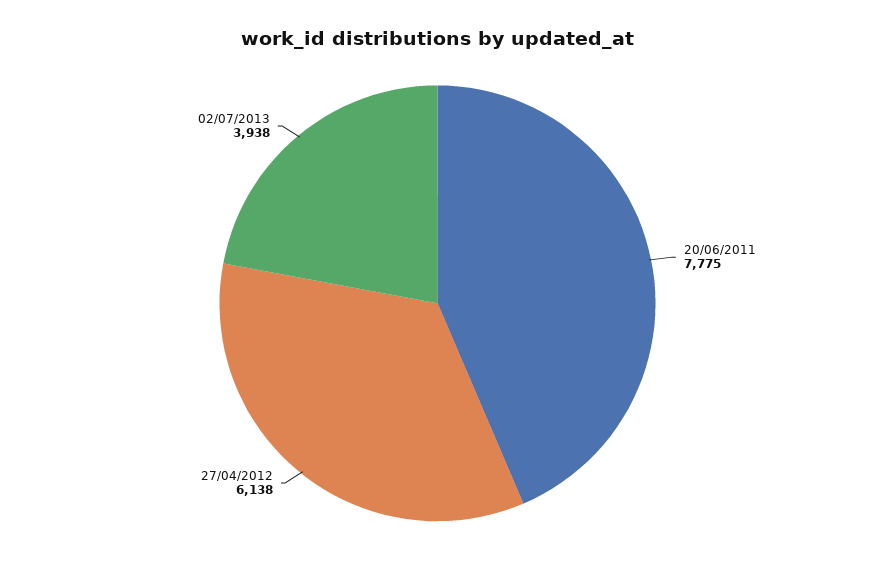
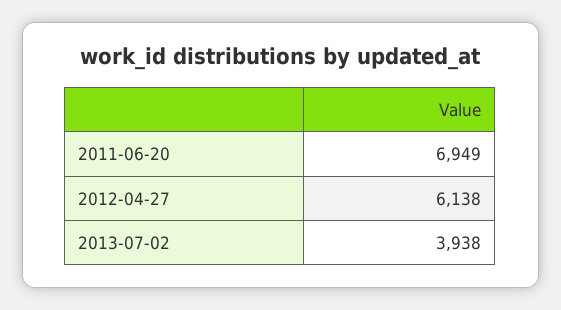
  {
-   "20/06/2011": 7775,
+   "20/06/2011": 6949,
    "27/04/2012": 6138,
    "02/07/2013": 3938
  }

